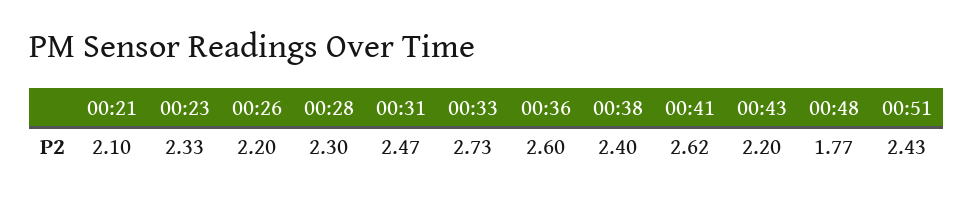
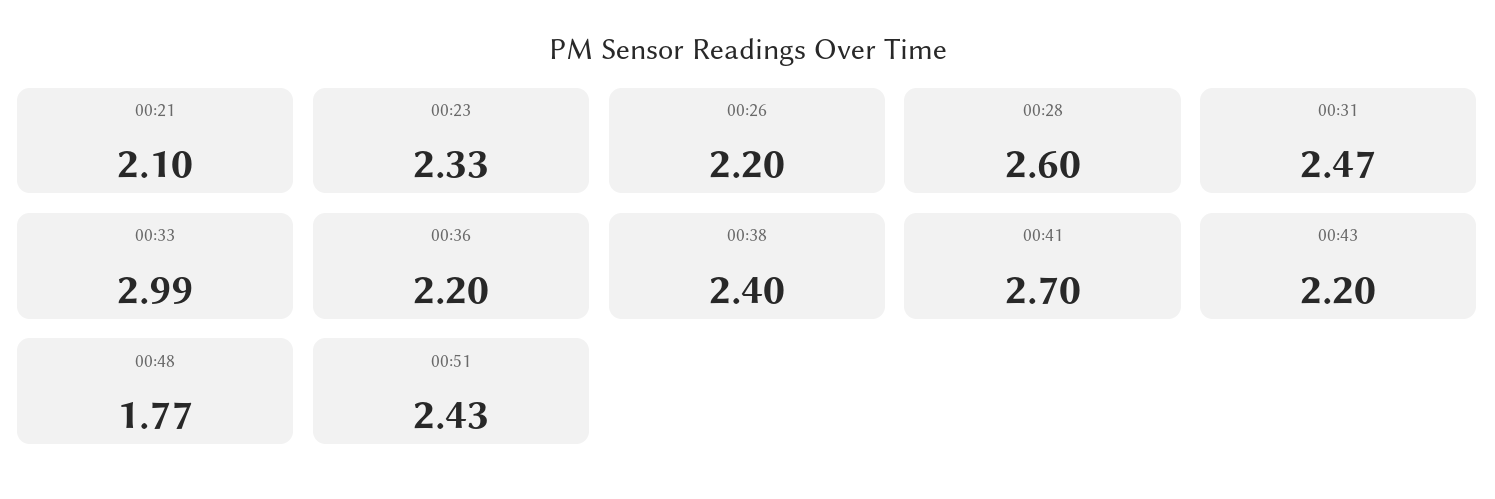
  {
    "00:21": 2.1,
    "00:23": 2.33,
    "00:26": 2.2,
-   "00:28": 2.3,
+   "00:28": 2.6,
    "00:31": 2.47,
-   "00:33": 2.73,
+   "00:33": 2.99,
-   "00:36": 2.6,
+   "00:36": 2.2,
    "00:38": 2.4,
-   "00:41": 2.62,
+   "00:41": 2.7,
    "00:43": 2.2,
    "00:48": 1.77,
    "00:51": 2.43
  }

